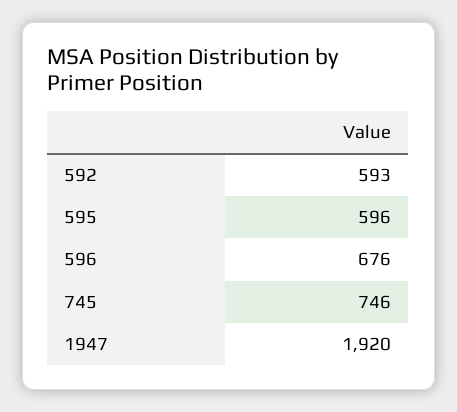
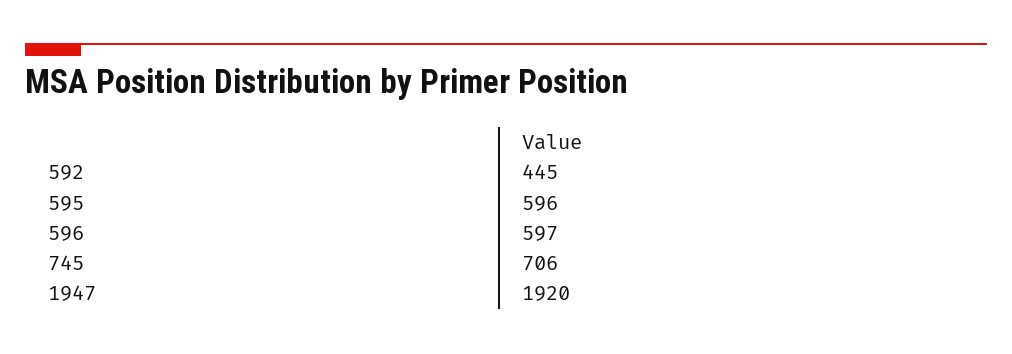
  {
-   "592": 593,
+   "592": 445,
    "595": 596,
-   "596": 676,
+   "596": 597,
-   "745": 746,
+   "745": 706,
    "1947": 1920
  }

